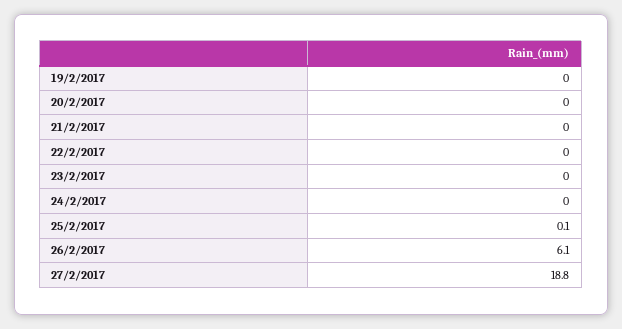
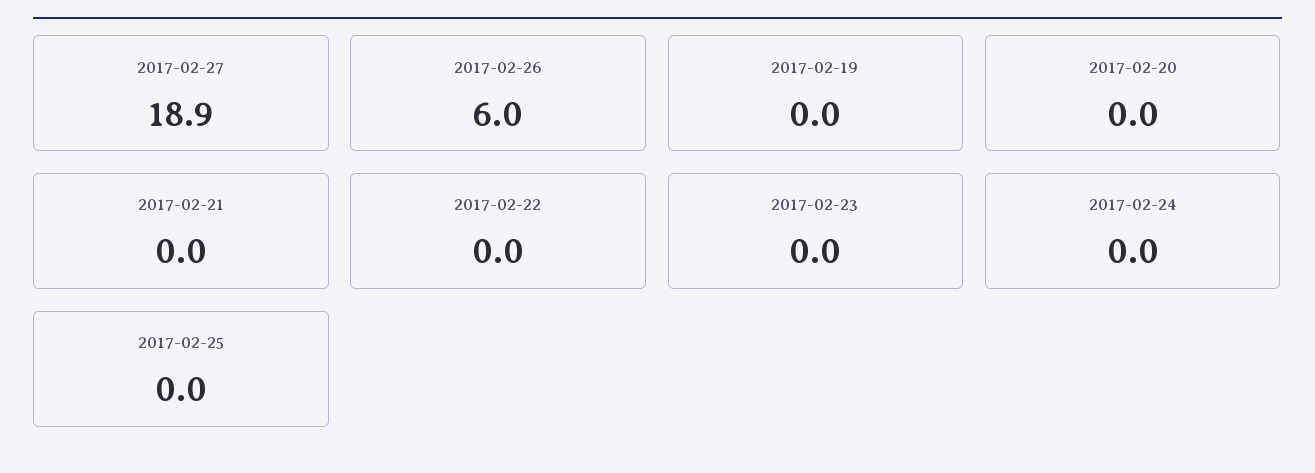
  {
    "19/2/2017": 0,
    "20/2/2017": 0,
    "21/2/2017": 0,
    "22/2/2017": 0,
    "23/2/2017": 0,
    "24/2/2017": 0,
-   "25/2/2017": 0.1,
+   "25/2/2017": 0,
-   "26/2/2017": 6.1,
+   "26/2/2017": 6,
-   "27/2/2017": 18.8
+   "27/2/2017": 18.9
  }

